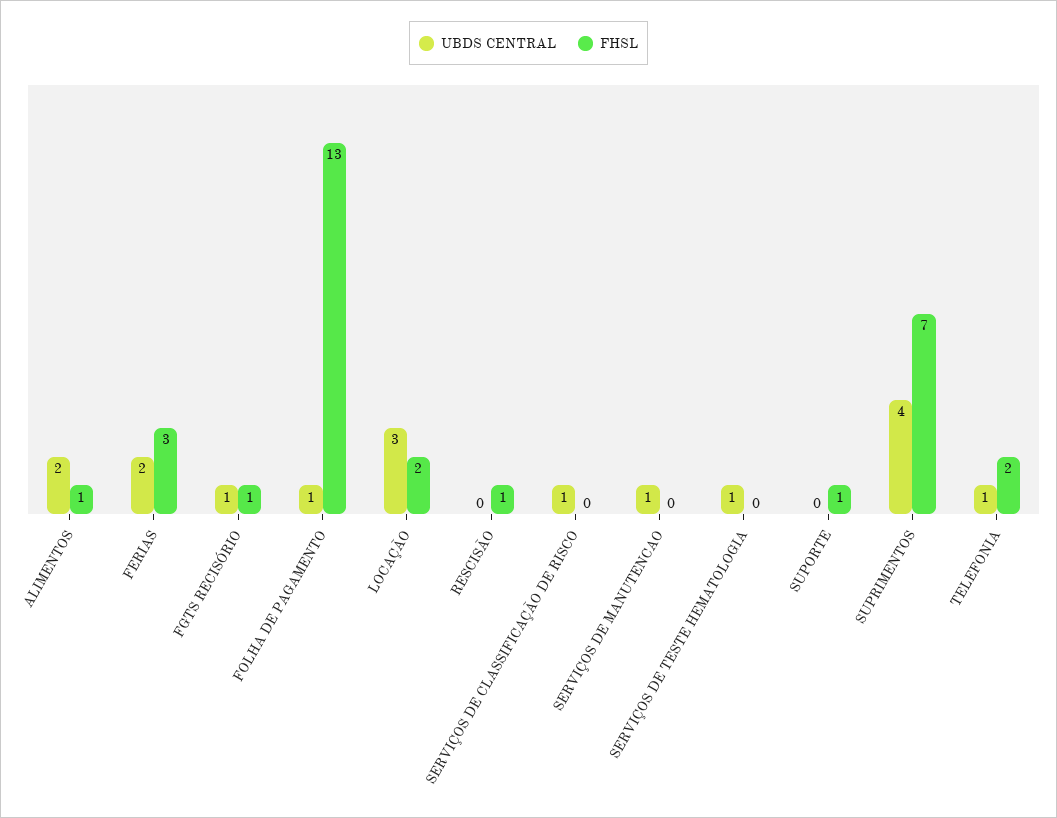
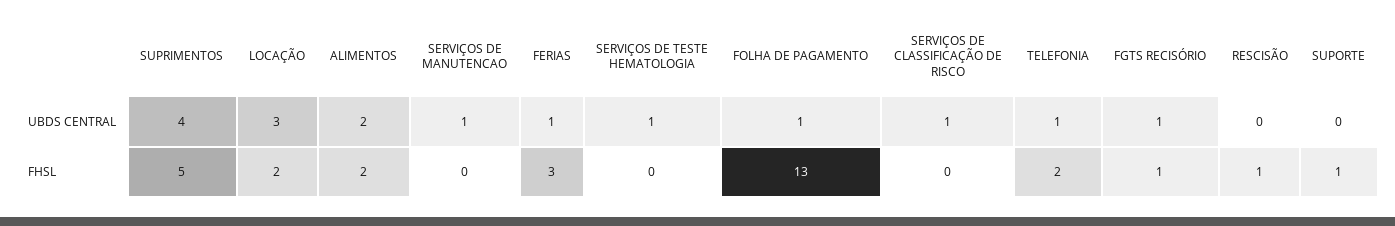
  {
    "UBDS CENTRAL": {
      "ALIMENTOS": 2,
-     "FERIAS": 2,
+     "FERIAS": 1,
      "FGTS RECISÓRIO": 1,
      "FOLHA DE PAGAMENTO": 1,
      "LOCAÇÃO": 3,
      "RESCISÃO": 0,
      "SERVIÇOS DE CLASSIFICAÇÃO DE RISCO": 1,
      "SERVIÇOS DE MANUTENCAO": 1,
      "SERVIÇOS DE TESTE HEMATOLOGIA": 1,
      "SUPORTE": 0,
      "SUPRIMENTOS": 4,
      "TELEFONIA": 1
    },
    "FHSL": {
-     "ALIMENTOS": 1,
+     "ALIMENTOS": 2,
      "FERIAS": 3,
      "FGTS RECISÓRIO": 1,
      "FOLHA DE PAGAMENTO": 13,
      "LOCAÇÃO": 2,
      "RESCISÃO": 1,
      "SERVIÇOS DE CLASSIFICAÇÃO DE RISCO": 0,
      "SERVIÇOS DE MANUTENCAO": 0,
      "SERVIÇOS DE TESTE HEMATOLOGIA": 0,
      "SUPORTE": 1,
-     "SUPRIMENTOS": 7,
+     "SUPRIMENTOS": 5,
      "TELEFONIA": 2
    }
  }

